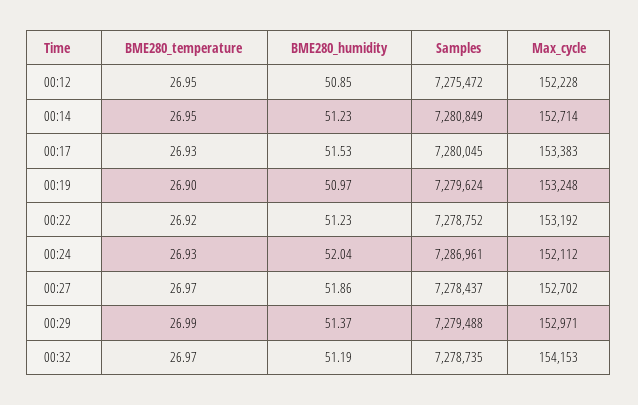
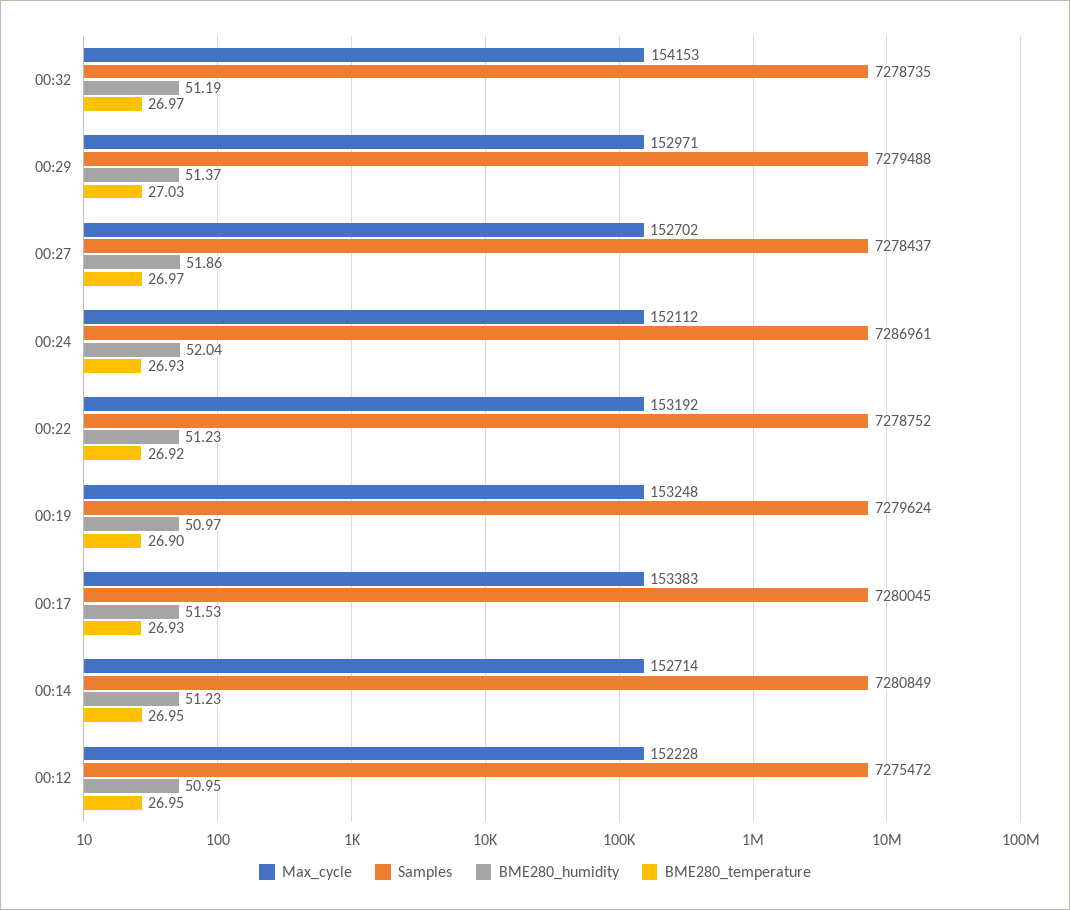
  {
    "BME280_temperature": {
      "00:12": 26.95,
      "00:14": 26.95,
      "00:17": 26.93,
      "00:19": 26.9,
      "00:22": 26.92,
      "00:24": 26.93,
      "00:27": 26.97,
-     "00:29": 26.99,
+     "00:29": 27.03,
      "00:32": 26.97
    },
    "BME280_humidity": {
-     "00:12": 50.85,
+     "00:12": 50.95,
      "00:14": 51.23,
      "00:17": 51.53,
      "00:19": 50.97,
      "00:22": 51.23,
      "00:24": 52.04,
      "00:27": 51.86,
      "00:29": 51.37,
      "00:32": 51.19
    },
    "Samples": {
      "00:12": 7275472,
      "00:14": 7280849,
      "00:17": 7280045,
      "00:19": 7279624,
      "00:22": 7278752,
      "00:24": 7286961,
      "00:27": 7278437,
      "00:29": 7279488,
      "00:32": 7278735
    },
    "Max_cycle": {
      "00:12": 152228,
      "00:14": 152714,
      "00:17": 153383,
      "00:19": 153248,
      "00:22": 153192,
      "00:24": 152112,
      "00:27": 152702,
      "00:29": 152971,
      "00:32": 154153
    }
  }

